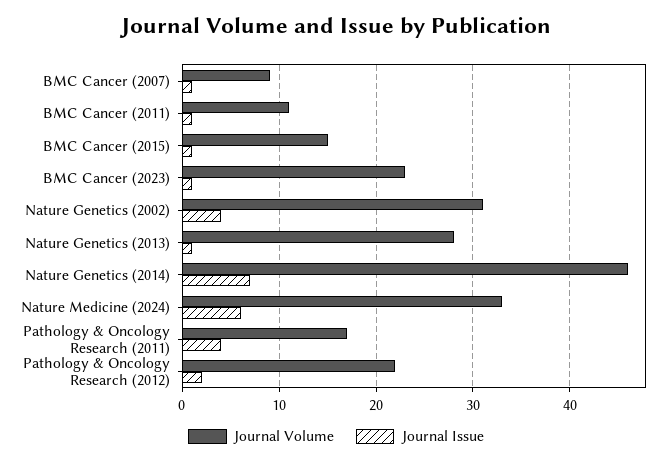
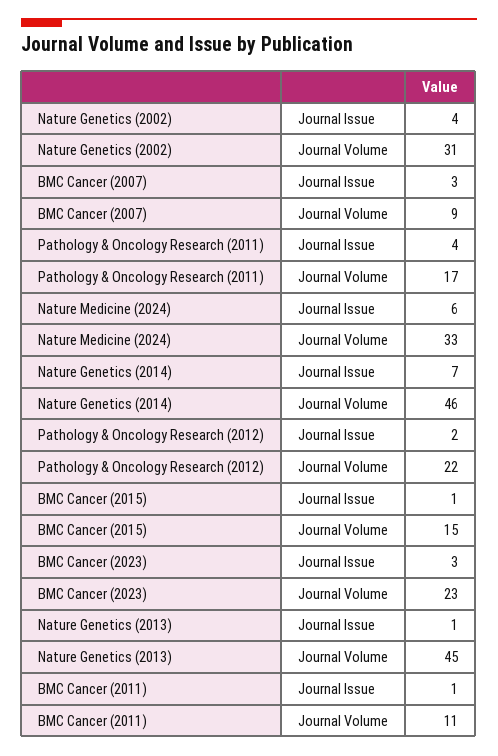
  {
    "Journal Volume": {
      "BMC Cancer (2007)": 9,
      "BMC Cancer (2011)": 11,
      "BMC Cancer (2015)": 15,
      "BMC Cancer (2023)": 23,
      "Nature Genetics (2002)": 31,
-     "Nature Genetics (2013)": 28,
+     "Nature Genetics (2013)": 45,
      "Nature Genetics (2014)": 46,
      "Nature Medicine (2024)": 33,
      "Pathology & Oncology Research (2011)": 17,
      "Pathology & Oncology Research (2012)": 22
    },
    "Journal Issue": {
-     "BMC Cancer (2007)": 1,
+     "BMC Cancer (2007)": 3,
      "BMC Cancer (2011)": 1,
      "BMC Cancer (2015)": 1,
-     "BMC Cancer (2023)": 1,
+     "BMC Cancer (2023)": 3,
      "Nature Genetics (2002)": 4,
      "Nature Genetics (2013)": 1,
      "Nature Genetics (2014)": 7,
      "Nature Medicine (2024)": 6,
      "Pathology & Oncology Research (2011)": 4,
      "Pathology & Oncology Research (2012)": 2
    }
  }

